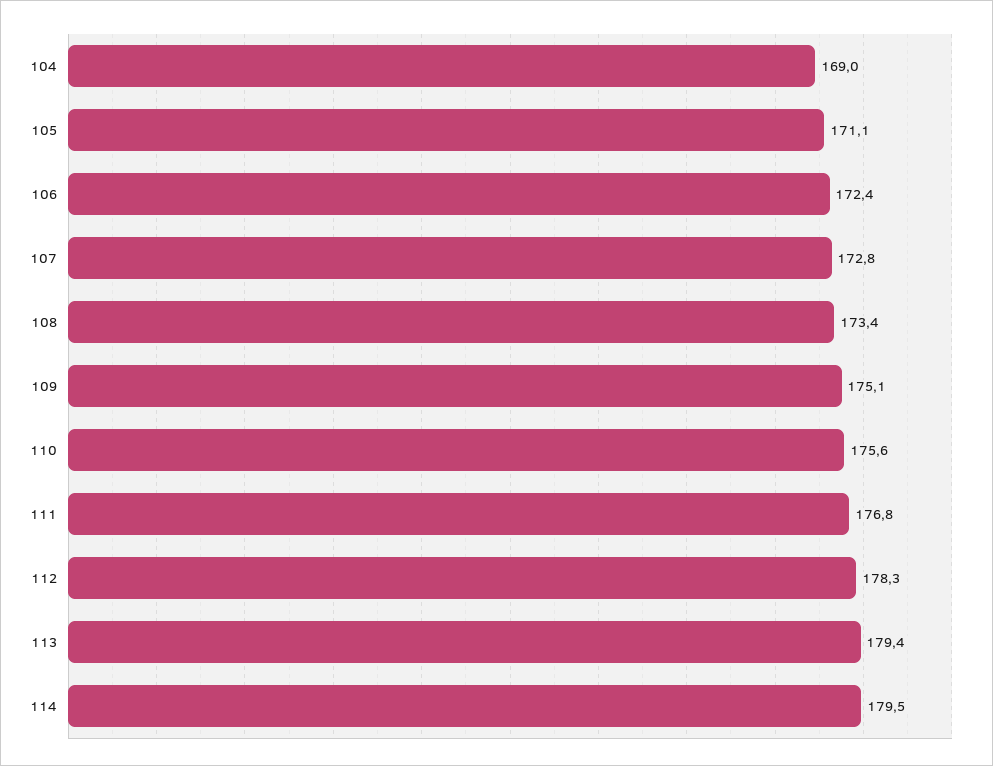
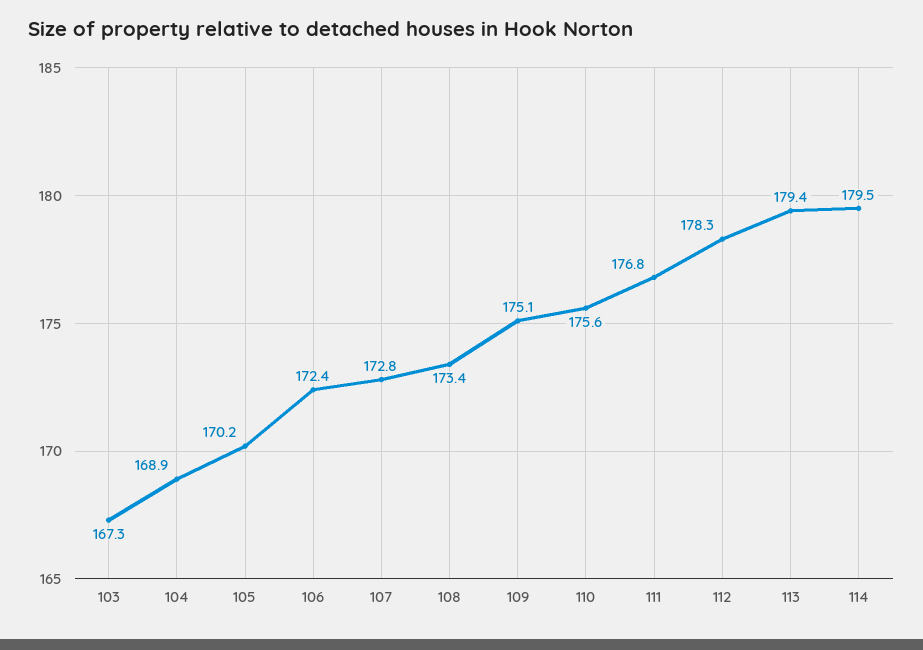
  {
-   "104": 169,
+   "104": 168.9,
-   "105": 171.1,
+   "105": 170.2,
    "106": 172.4,
    "107": 172.8,
    "108": 173.4,
    "109": 175.1,
    "110": 175.6,
    "111": 176.8,
    "112": 178.3,
    "113": 179.4,
-   "114": 179.5
+   "114": 179.5,
+   "103": 167.3
  }

